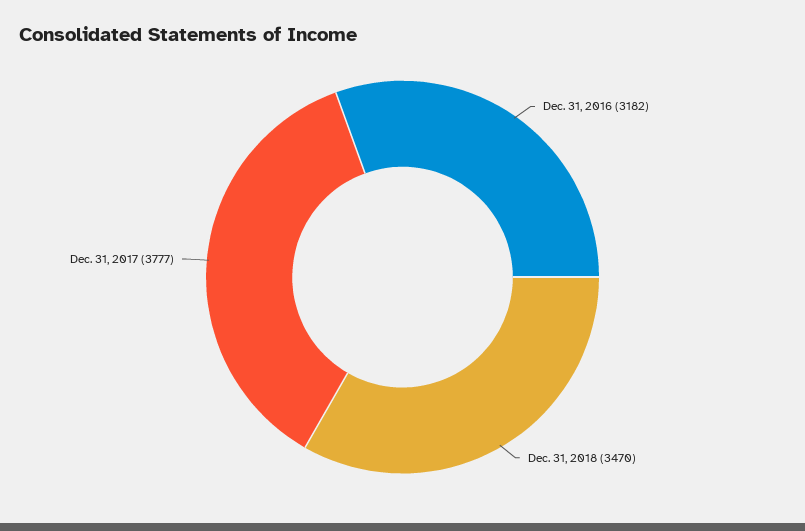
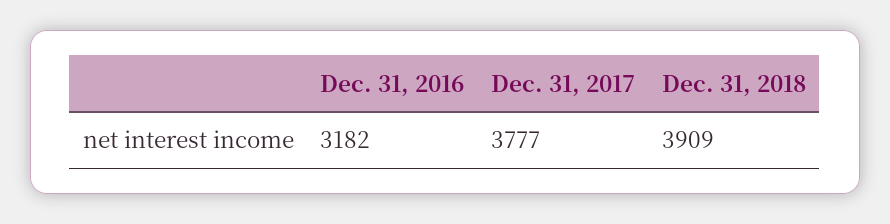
  {
    "Dec. 31, 2016": 3182,
-   "Dec. 31, 2018": 3470,
+   "Dec. 31, 2018": 3909,
    "Dec. 31, 2017": 3777
  }

